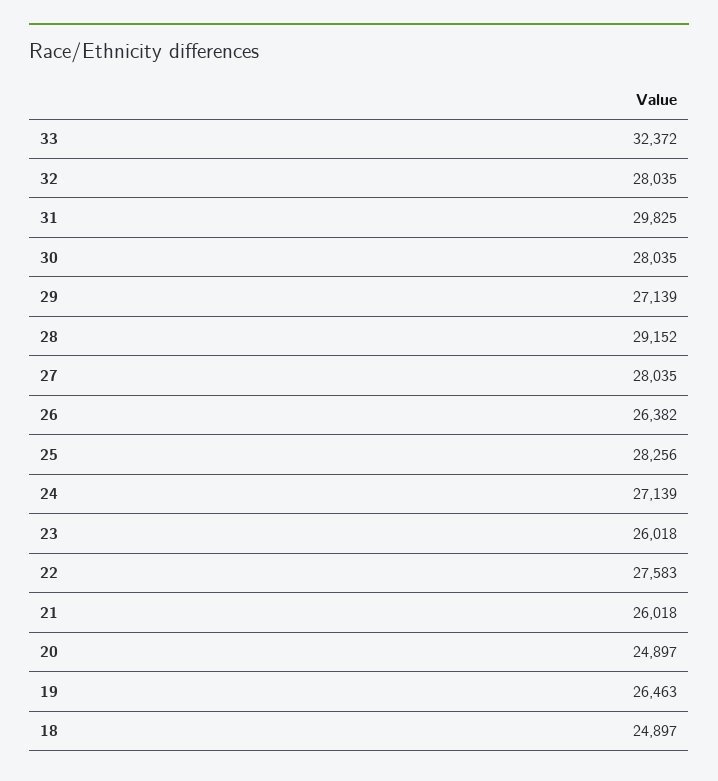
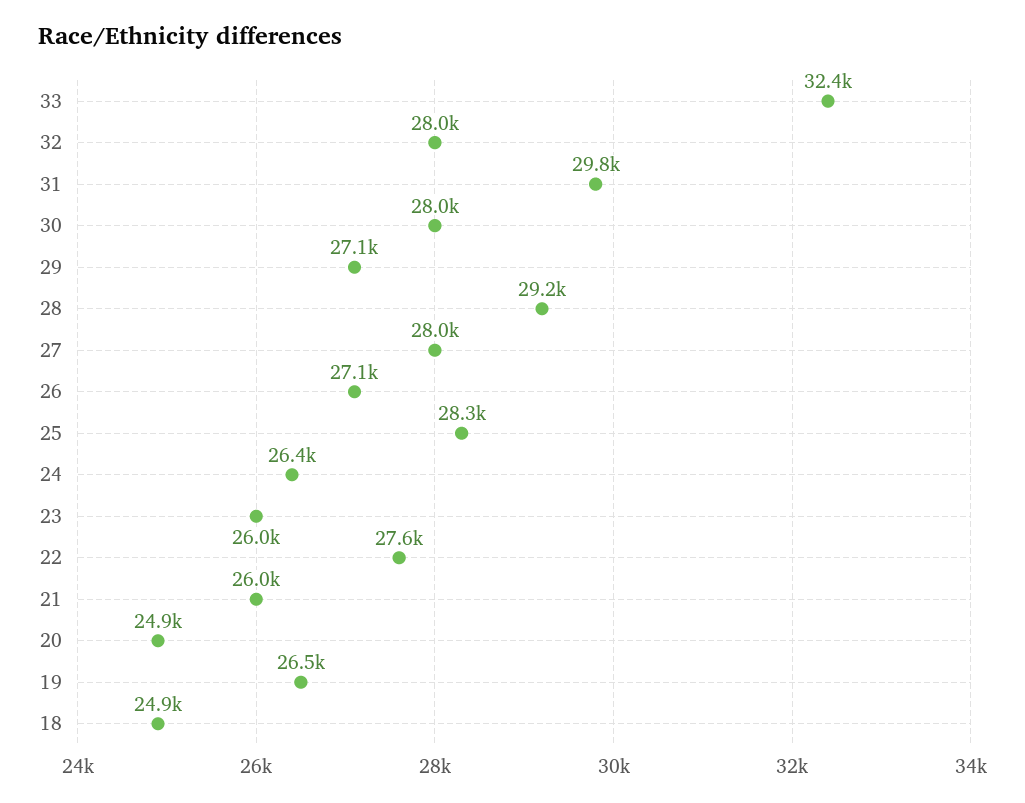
  {
    "33": 32372,
    "32": 28035,
    "31": 29825,
    "30": 28035,
    "29": 27139,
    "28": 29152,
    "27": 28035,
-   "26": 26382,
+   "26": 27100,
    "25": 28256,
-   "24": 27139,
+   "24": 26400,
    "23": 26018,
    "22": 27583,
    "21": 26018,
    "20": 24897,
    "19": 26463,
    "18": 24897
  }

